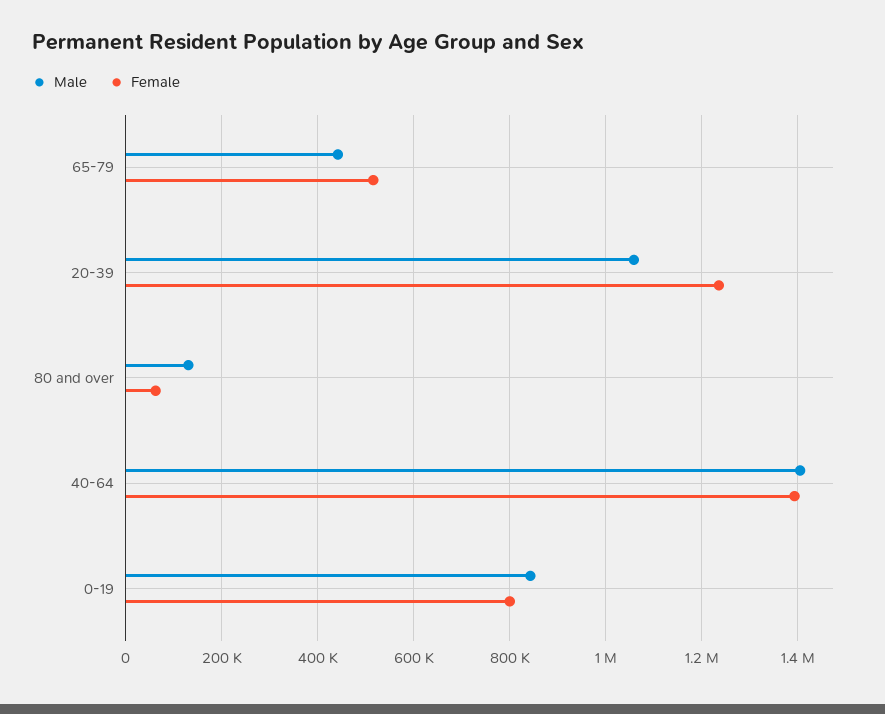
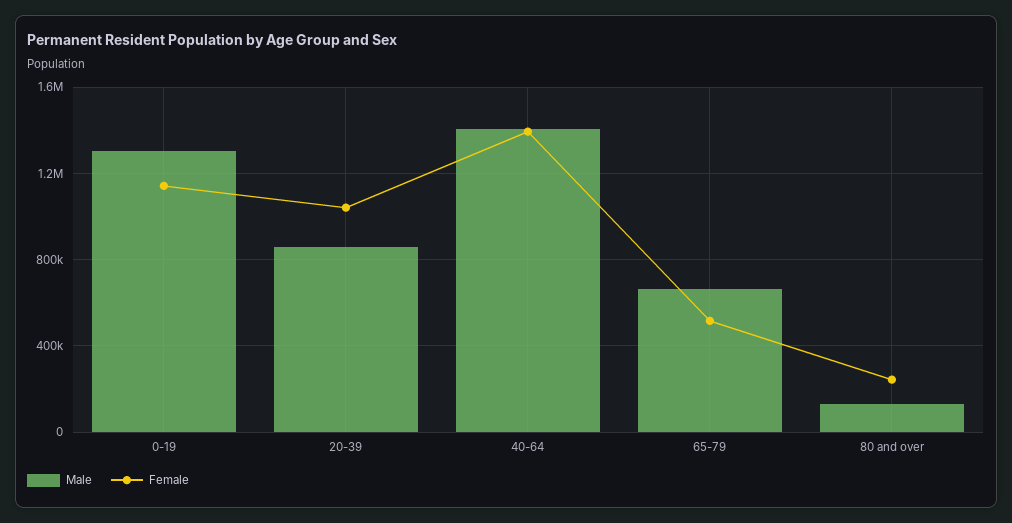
  {
    "Male": {
-     "65-79": 440000,
+     "65-79": 650000,
-     "20-39": 1060000,
+     "20-39": 850000,
      "80 and over": 140000,
      "40-64": 1400000,
-     "0-19": 840000
+     "0-19": 1300000
    },
    "Female": {
      "65-79": 520000,
-     "20-39": 1240000,
+     "20-39": 1050000,
-     "80 and over": 60000,
+     "80 and over": 250000,
      "40-64": 1400000,
-     "0-19": 800000
+     "0-19": 1150000
    }
  }

